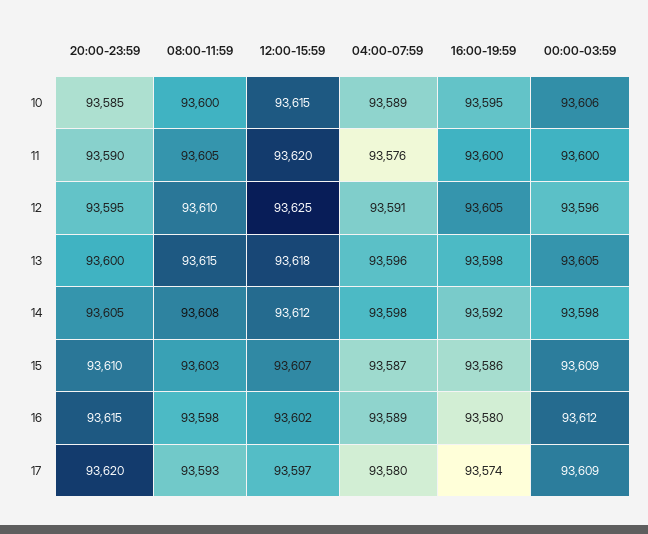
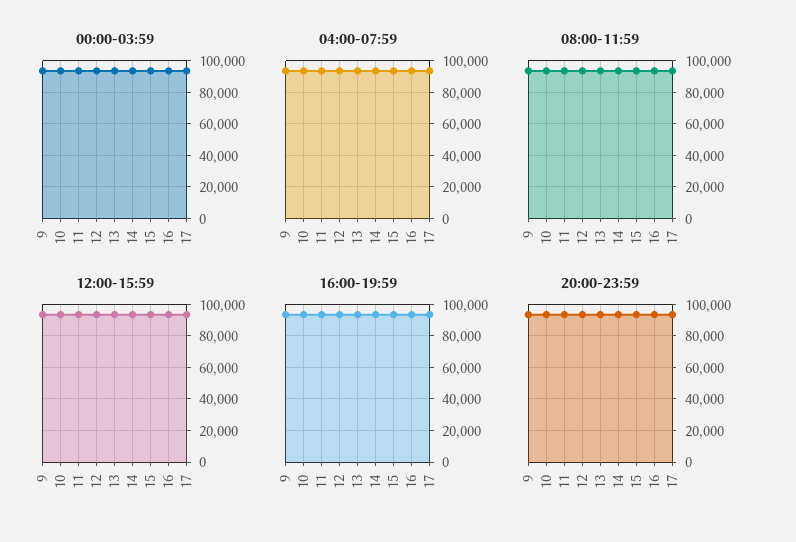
  {
    "20:00-23:59": {
      "10": 93585,
      "11": 93590,
      "12": 93595,
      "13": 93600,
      "14": 93605,
      "15": 93610,
      "16": 93615,
-     "17": 93620
+     "17": 93620,
+     "9": 95000
    },
    "08:00-11:59": {
      "10": 93600,
      "11": 93605,
      "12": 93610,
      "13": 93615,
      "14": 93608,
      "15": 93603,
      "16": 93598,
-     "17": 93593
+     "17": 93593,
+     "9": 95000
    },
    "12:00-15:59": {
      "10": 93615,
      "11": 93620,
      "12": 93625,
      "13": 93618,
      "14": 93612,
      "15": 93607,
      "16": 93602,
-     "17": 93597
+     "17": 93597,
+     "9": 95000
    },
    "04:00-07:59": {
      "10": 93589,
      "11": 93576,
      "12": 93591,
      "13": 93596,
      "14": 93598,
      "15": 93587,
      "16": 93589,
-     "17": 93580
+     "17": 93580,
+     "9": 95000
    },
    "16:00-19:59": {
      "10": 93595,
      "11": 93600,
      "12": 93605,
      "13": 93598,
      "14": 93592,
      "15": 93586,
      "16": 93580,
-     "17": 93574
+     "17": 93574,
+     "9": 95000
    },
    "00:00-03:59": {
      "10": 93606,
      "11": 93600,
      "12": 93596,
      "13": 93605,
      "14": 93598,
      "15": 93609,
      "16": 93612,
-     "17": 93609
+     "17": 93609,
+     "9": 95000
    }
  }

